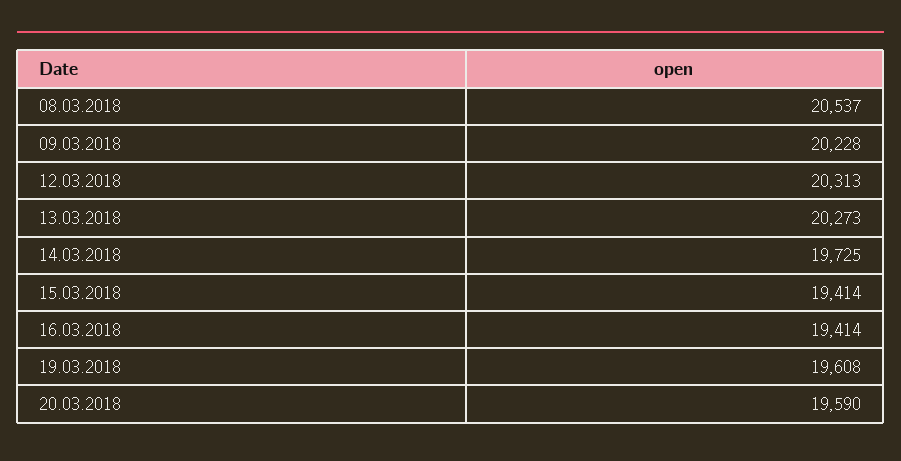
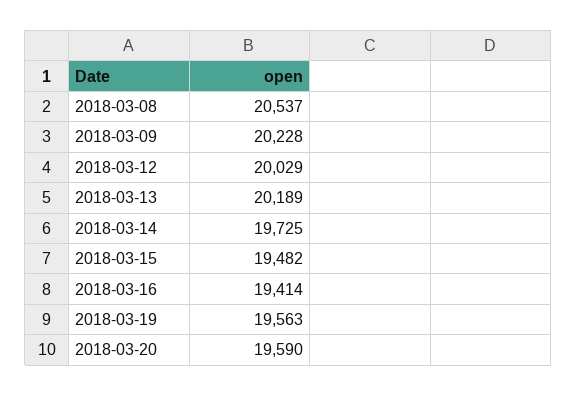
  {
    "08.03.2018": 20537,
    "09.03.2018": 20228,
-   "12.03.2018": 20313,
+   "12.03.2018": 20029,
-   "13.03.2018": 20273,
+   "13.03.2018": 20189,
    "14.03.2018": 19725,
-   "15.03.2018": 19414,
+   "15.03.2018": 19482,
    "16.03.2018": 19414,
-   "19.03.2018": 19608,
+   "19.03.2018": 19563,
    "20.03.2018": 19590
  }

